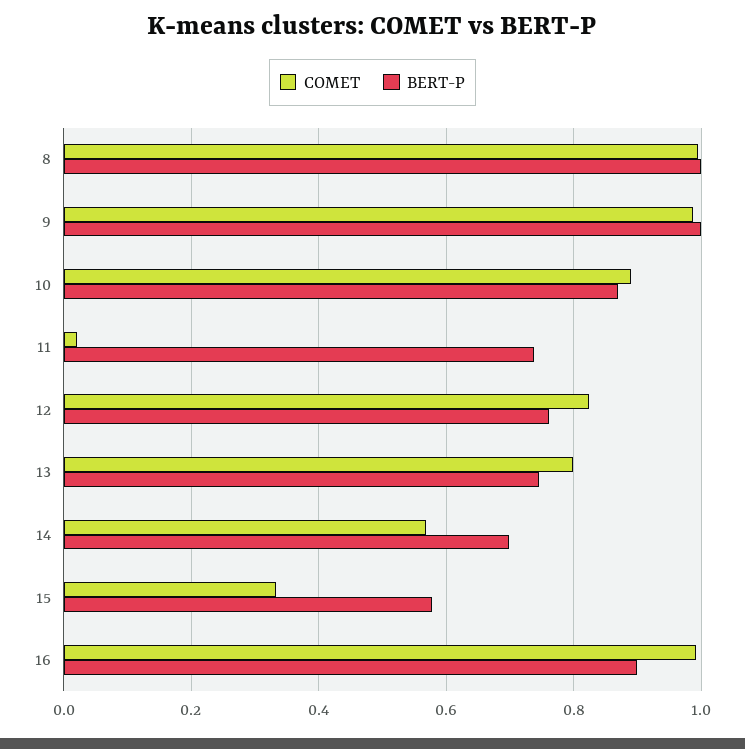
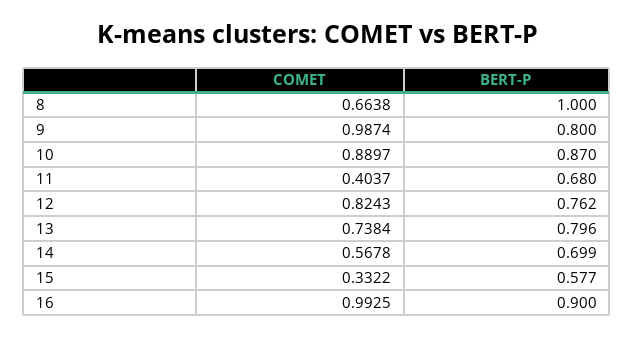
  {
    "COMET": {
-     "8": 1,
+     "8": 0.6638,
      "9": 0.9874,
      "10": 0.8897,
-     "11": 0.02,
+     "11": 0.4037,
      "12": 0.8243,
-     "13": 0.8,
+     "13": 0.7384,
      "14": 0.5678,
      "15": 0.3322,
      "16": 0.9925
    },
    "BERT-P": {
      "8": 1,
-     "9": 1,
+     "9": 0.8,
      "10": 0.87,
-     "11": 0.74,
+     "11": 0.68,
      "12": 0.762,
-     "13": 0.74,
+     "13": 0.796,
      "14": 0.699,
      "15": 0.577,
      "16": 0.9
    }
  }

